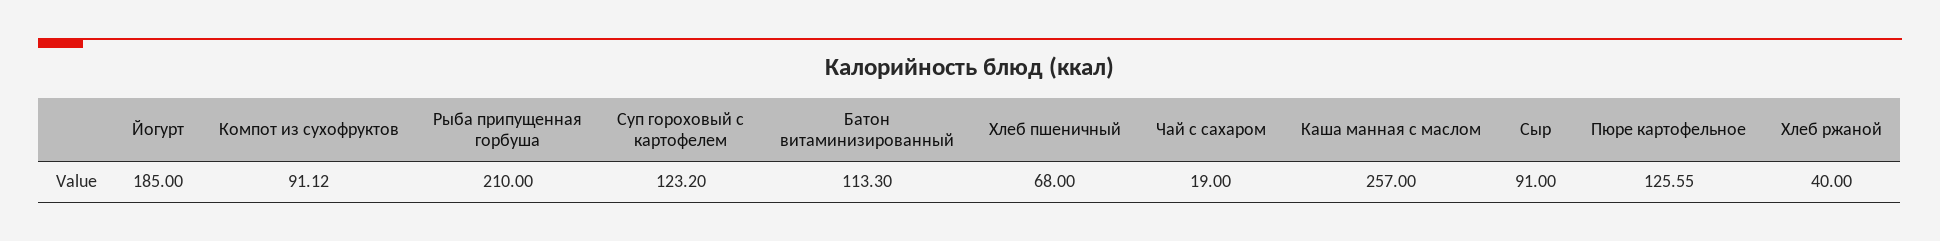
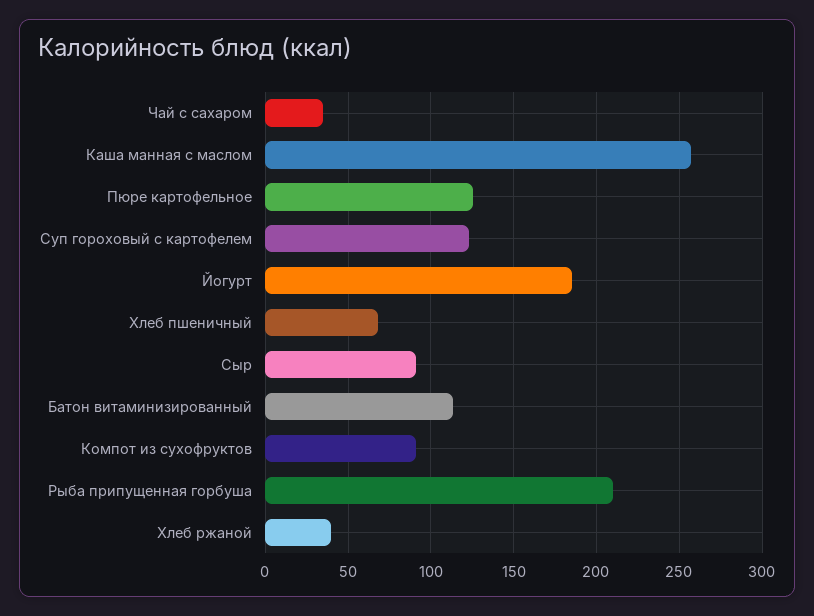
  {
    "Йогурт": 185,
    "Компот из сухофруктов": 91.12,
    "Рыба припущенная горбуша": 210,
    "Суп гороховый с картофелем": 123.2,
    "Батон витаминизированный": 113.3,
    "Хлеб пшеничный": 68,
-   "Чай с сахаром": 19,
+   "Чай с сахаром": 35,
    "Каша манная с маслом": 257,
    "Сыр": 91,
    "Пюре картофельное": 125.55,
    "Хлеб ржаной": 40
  }

